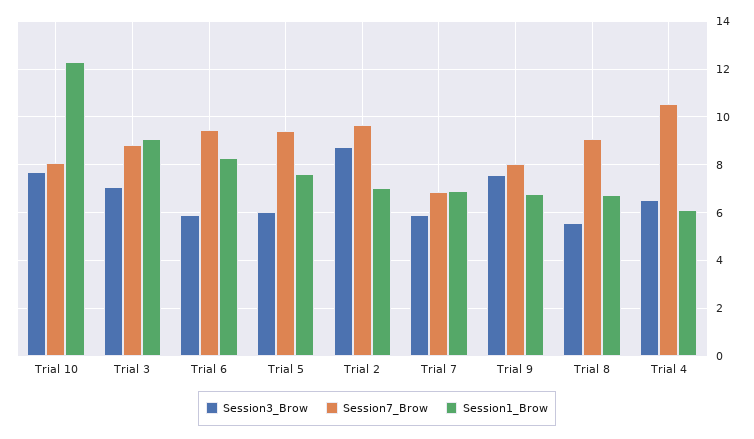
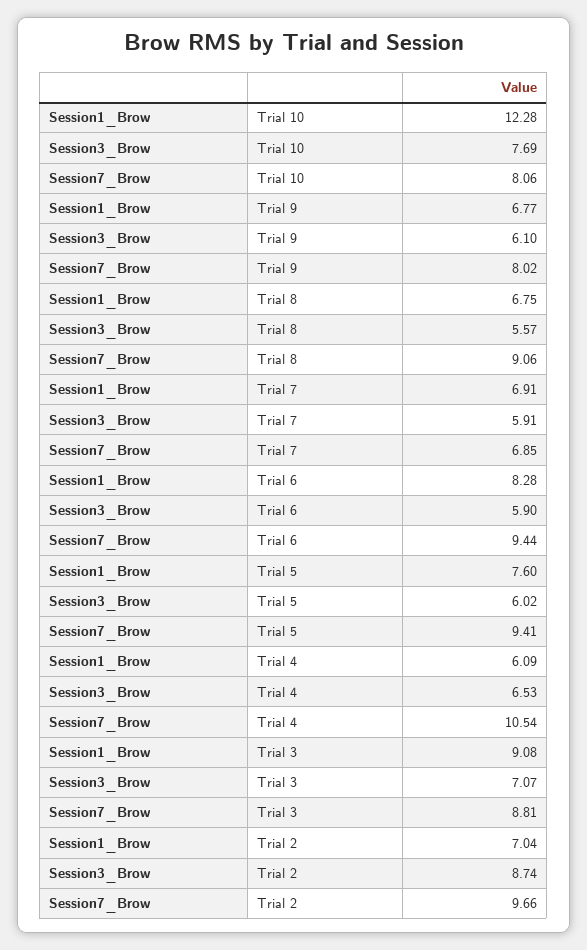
  {
    "Session3_Brow": {
      "Trial 10": 7.69,
      "Trial 3": 7.07,
      "Trial 6": 5.9,
      "Trial 5": 6.02,
      "Trial 2": 8.74,
      "Trial 7": 5.91,
-     "Trial 9": 7.5,
+     "Trial 9": 6.1,
      "Trial 8": 5.57,
      "Trial 4": 6.53
    },
    "Session7_Brow": {
      "Trial 10": 8.06,
      "Trial 3": 8.81,
      "Trial 6": 9.44,
      "Trial 5": 9.41,
      "Trial 2": 9.66,
      "Trial 7": 6.85,
      "Trial 9": 8.02,
      "Trial 8": 9.06,
      "Trial 4": 10.54
    },
    "Session1_Brow": {
      "Trial 10": 12.28,
      "Trial 3": 9.08,
      "Trial 6": 8.28,
      "Trial 5": 7.6,
      "Trial 2": 7.04,
      "Trial 7": 6.91,
      "Trial 9": 6.77,
      "Trial 8": 6.75,
      "Trial 4": 6.09
    }
  }

